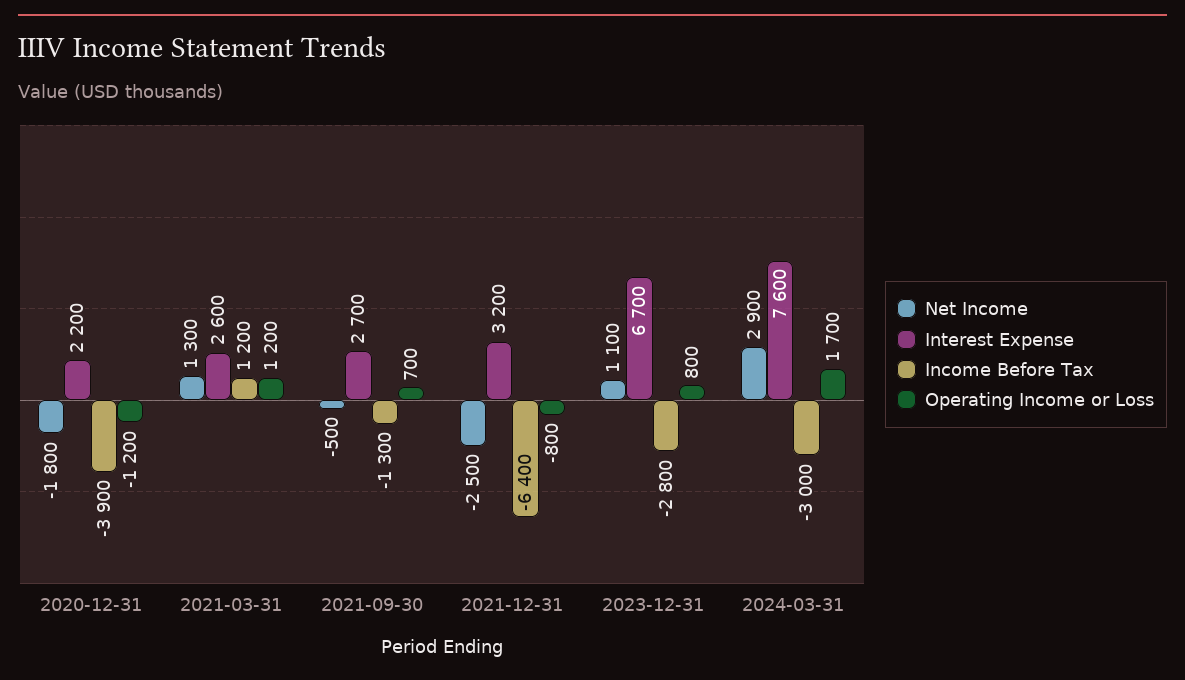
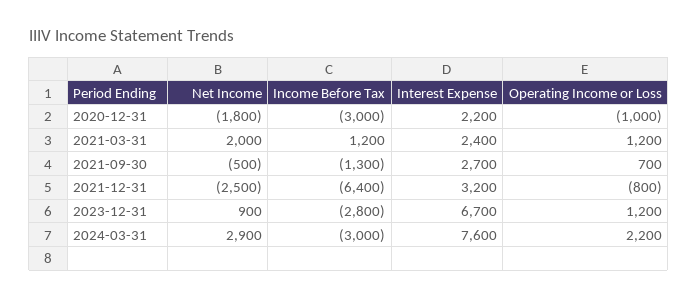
  {
    "Net Income": {
      "2020-12-31": -1800,
-     "2021-03-31": 1300,
+     "2021-03-31": 2000,
      "2021-09-30": -500,
      "2021-12-31": -2500,
-     "2023-12-31": 1100,
+     "2023-12-31": 900,
      "2024-03-31": 2900
    },
    "Interest Expense": {
      "2020-12-31": 2200,
-     "2021-03-31": 2600,
+     "2021-03-31": 2400,
      "2021-09-30": 2700,
      "2021-12-31": 3200,
      "2023-12-31": 6700,
      "2024-03-31": 7600
    },
    "Income Before Tax": {
-     "2020-12-31": -3900,
+     "2020-12-31": -3000,
      "2021-03-31": 1200,
      "2021-09-30": -1300,
      "2021-12-31": -6400,
      "2023-12-31": -2800,
      "2024-03-31": -3000
    },
    "Operating Income or Loss": {
-     "2020-12-31": -1200,
+     "2020-12-31": -1000,
      "2021-03-31": 1200,
      "2021-09-30": 700,
      "2021-12-31": -800,
-     "2023-12-31": 800,
+     "2023-12-31": 1200,
-     "2024-03-31": 1700
+     "2024-03-31": 2200
    }
  }

